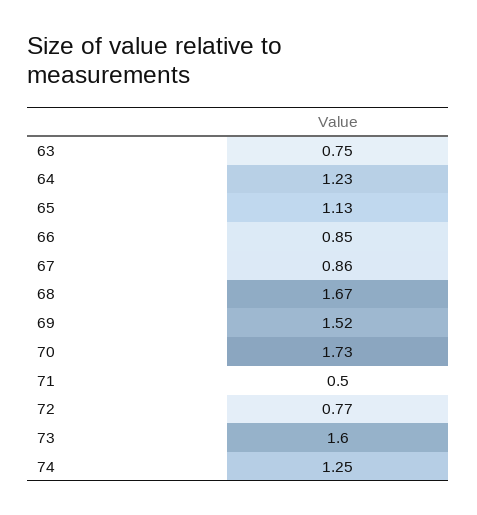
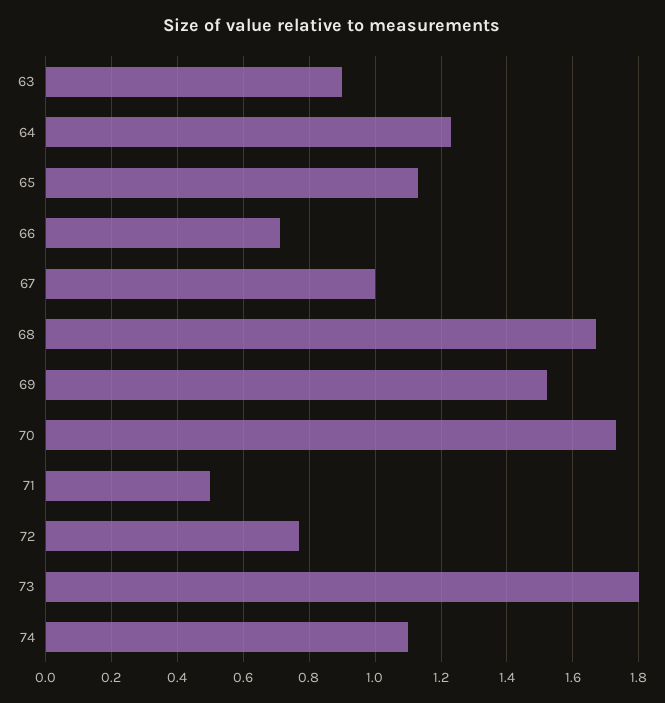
  {
-   "63": 0.75,
+   "63": 0.9,
    "64": 1.23,
    "65": 1.13,
-   "66": 0.85,
+   "66": 0.7,
-   "67": 0.86,
+   "67": 1,
    "68": 1.67,
    "69": 1.52,
    "70": 1.73,
    "71": 0.5,
    "72": 0.77,
-   "73": 1.6,
+   "73": 1.8,
-   "74": 1.25
+   "74": 1.1
  }

